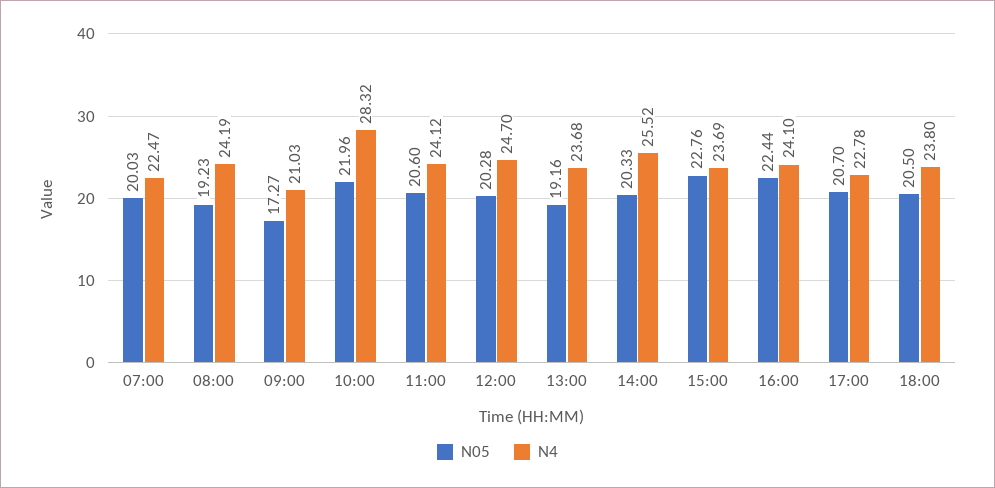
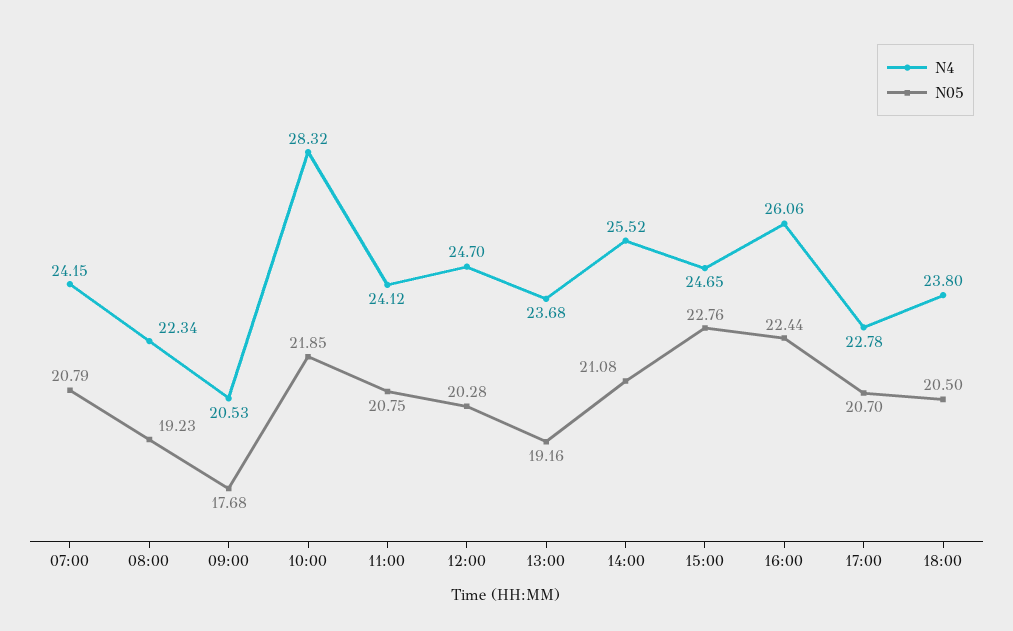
  {
    "N05": {
-     "07:00": 20.03,
+     "07:00": 20.79,
      "08:00": 19.23,
-     "09:00": 17.27,
+     "09:00": 17.68,
-     "10:00": 21.96,
+     "10:00": 21.85,
-     "11:00": 20.6,
+     "11:00": 20.75,
      "12:00": 20.28,
      "13:00": 19.16,
-     "14:00": 20.33,
+     "14:00": 21.08,
      "15:00": 22.76,
      "16:00": 22.44,
      "17:00": 20.7,
      "18:00": 20.5
    },
    "N4": {
-     "07:00": 22.47,
+     "07:00": 24.15,
-     "08:00": 24.19,
+     "08:00": 22.34,
-     "09:00": 21.03,
+     "09:00": 20.53,
      "10:00": 28.32,
      "11:00": 24.12,
      "12:00": 24.7,
      "13:00": 23.68,
      "14:00": 25.52,
-     "15:00": 23.69,
+     "15:00": 24.65,
-     "16:00": 24.1,
+     "16:00": 26.06,
      "17:00": 22.78,
      "18:00": 23.8
    }
  }

